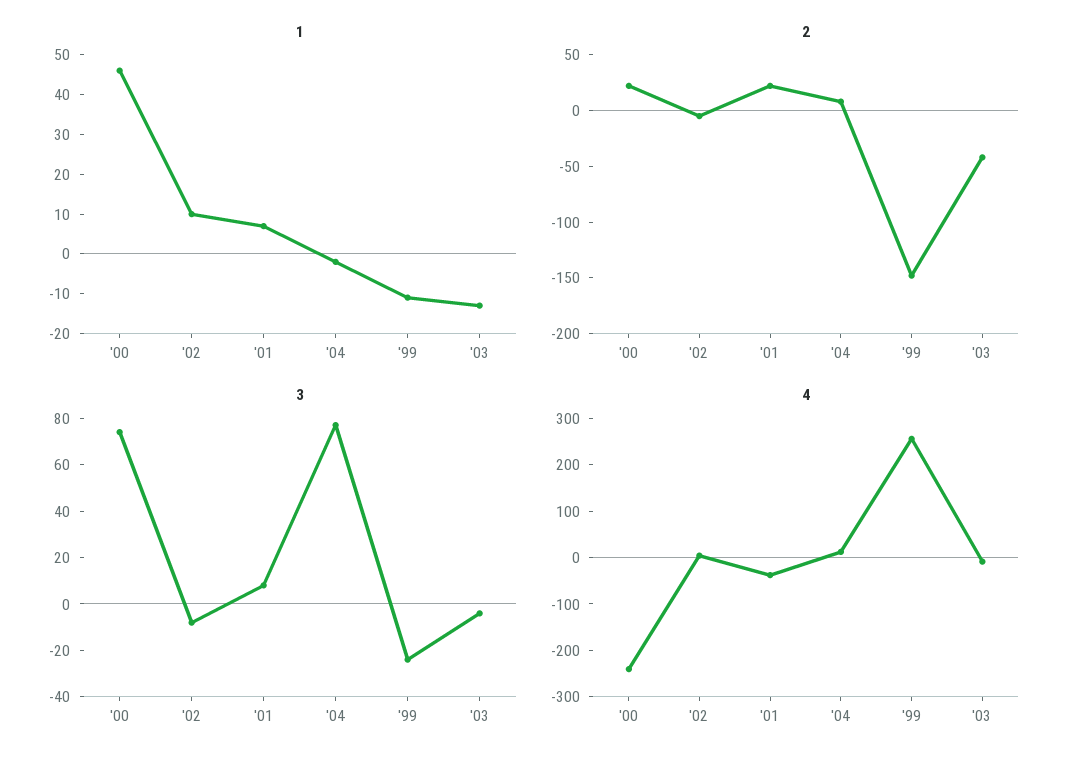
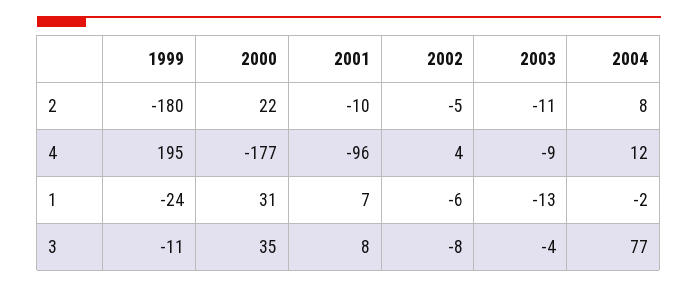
  {
    "1": {
-     "'00": 45,
+     "'00": 31,
-     "'02": 10,
+     "'02": -6,
      "'01": 7,
      "'04": -2,
-     "'99": -10,
+     "'99": -24,
      "'03": -13
    },
    "2": {
      "'00": 22,
      "'02": -5,
-     "'01": 20,
+     "'01": -10,
      "'04": 8,
-     "'99": -150,
+     "'99": -180,
-     "'03": -40
+     "'03": -11
    },
    "3": {
-     "'00": 75,
+     "'00": 35,
      "'02": -8,
      "'01": 8,
      "'04": 77,
-     "'99": -25,
+     "'99": -11,
      "'03": -4
    },
    "4": {
-     "'00": -240,
+     "'00": -177,
      "'02": 4,
-     "'01": -40,
+     "'01": -96,
      "'04": 12,
-     "'99": 260,
+     "'99": 195,
      "'03": -9
    }
  }

